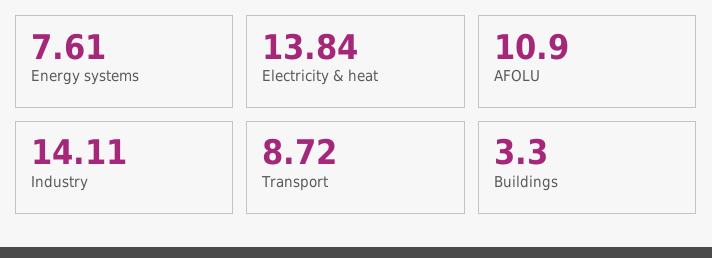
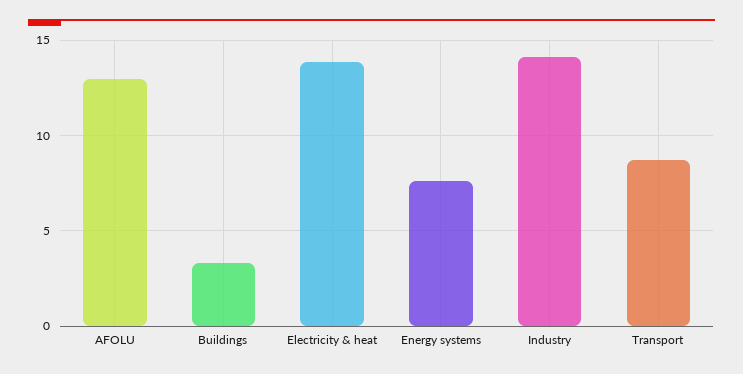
  {
    "Energy systems": 7.61,
    "Electricity & heat": 13.84,
-   "AFOLU": 10.9,
+   "AFOLU": 13,
    "Industry": 14.11,
    "Transport": 8.72,
    "Buildings": 3.3
  }

